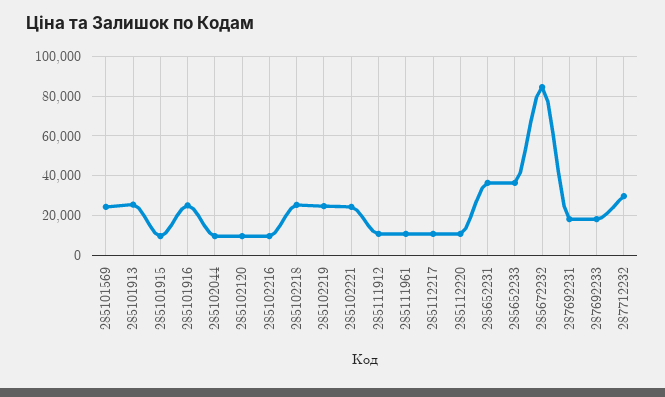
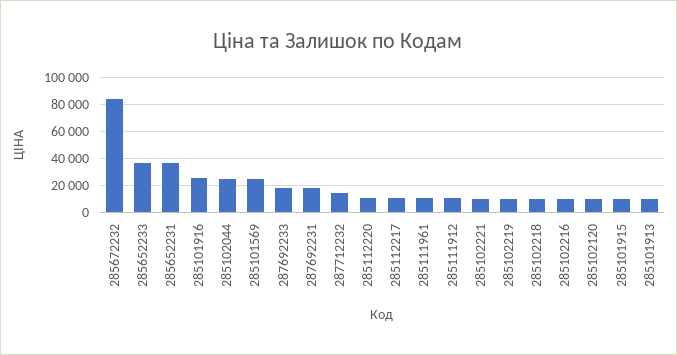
  {
    "285101569": 25000,
-   "285101913": 25000,
+   "285101913": 10000,
    "285101915": 10000,
    "285101916": 25000,
-   "285102044": 10000,
+   "285102044": 25000,
    "285102120": 10000,
    "285102216": 10000,
-   "285102218": 25000,
+   "285102218": 10000,
-   "285102219": 25000,
+   "285102219": 10000,
-   "285102221": 25000,
+   "285102221": 10000,
    "285111912": 10000,
    "285111961": 10000,
    "285112217": 10000,
    "285112220": 10000,
    "285652231": 35000,
    "285652233": 35000,
    "285672232": 85000,
    "287692231": 20000,
    "287692233": 20000,
-   "287712232": 30000
+   "287712232": 15000
  }

